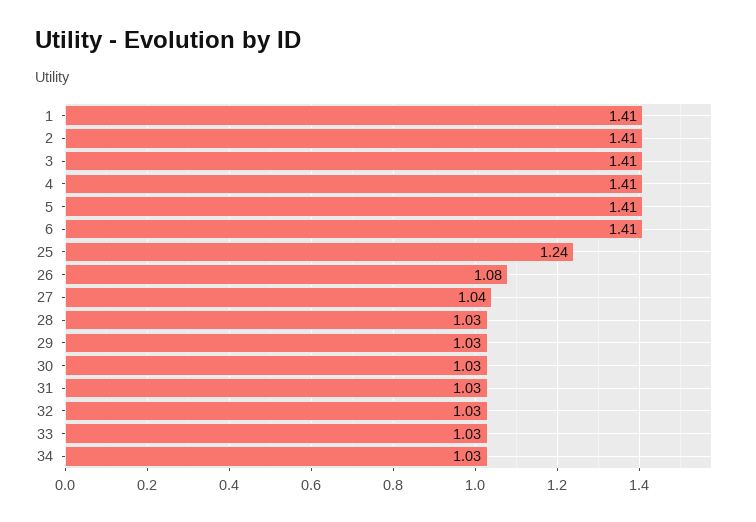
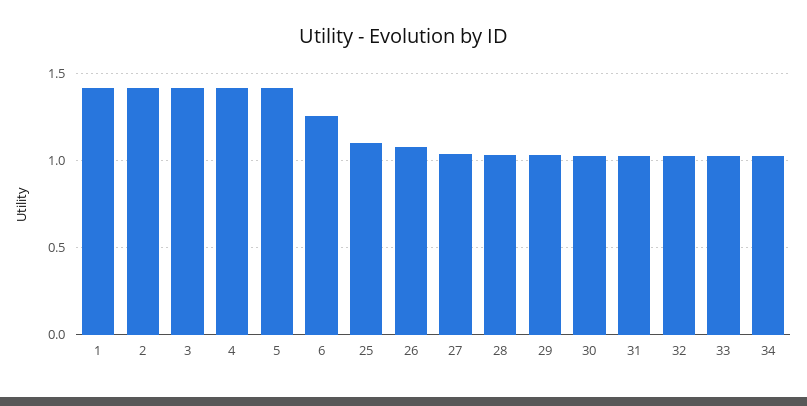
  {
    "1": 1.41,
    "2": 1.41,
    "3": 1.41,
    "4": 1.41,
    "5": 1.41,
-   "6": 1.41,
+   "6": 1.25,
-   "25": 1.24,
+   "25": 1.1,
    "26": 1.08,
    "27": 1.04,
    "28": 1.03,
    "29": 1.03,
    "30": 1.03,
    "31": 1.03,
    "32": 1.03,
    "33": 1.03,
    "34": 1.03
  }

